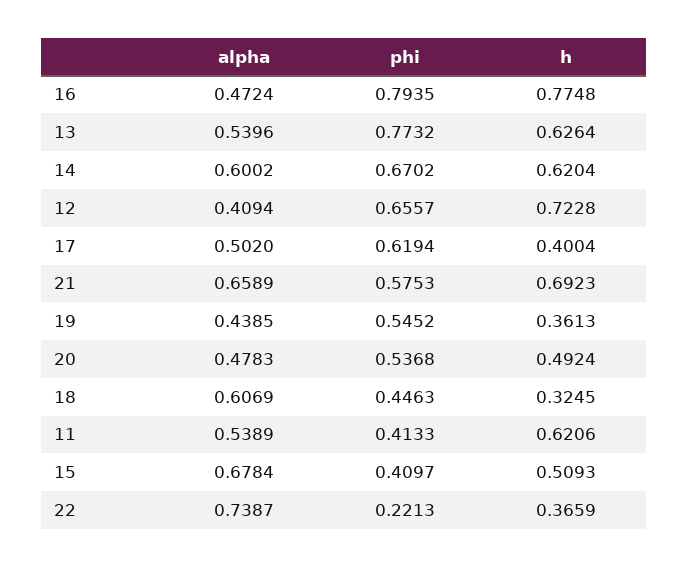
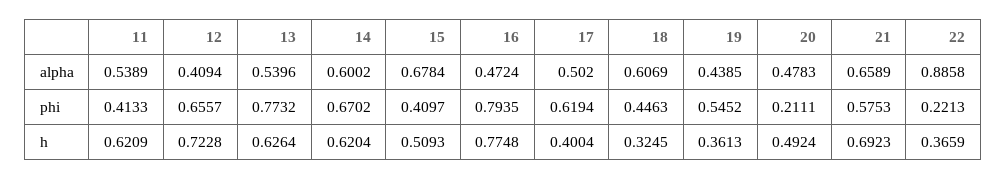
  {
    "alpha": {
      "16": 0.4724,
      "13": 0.5396,
      "14": 0.6002,
      "12": 0.4094,
      "17": 0.502,
      "21": 0.6589,
      "19": 0.4385,
      "20": 0.4783,
      "18": 0.6069,
      "11": 0.5389,
      "15": 0.6784,
-     "22": 0.7387
+     "22": 0.8858
    },
    "phi": {
      "16": 0.7935,
      "13": 0.7732,
      "14": 0.6702,
      "12": 0.6557,
      "17": 0.6194,
      "21": 0.5753,
      "19": 0.5452,
-     "20": 0.5368,
+     "20": 0.2111,
      "18": 0.4463,
      "11": 0.4133,
      "15": 0.4097,
      "22": 0.2213
    },
    "h": {
      "16": 0.7748,
      "13": 0.6264,
      "14": 0.6204,
      "12": 0.7228,
      "17": 0.4004,
      "21": 0.6923,
      "19": 0.3613,
      "20": 0.4924,
      "18": 0.3245,
-     "11": 0.6206,
+     "11": 0.6209,
      "15": 0.5093,
      "22": 0.3659
    }
  }

